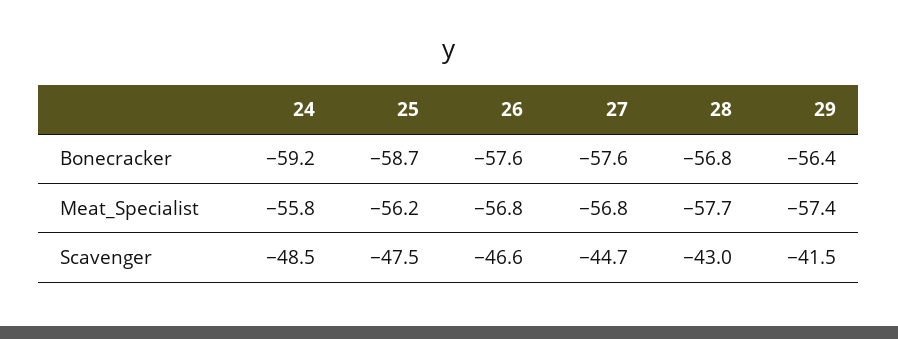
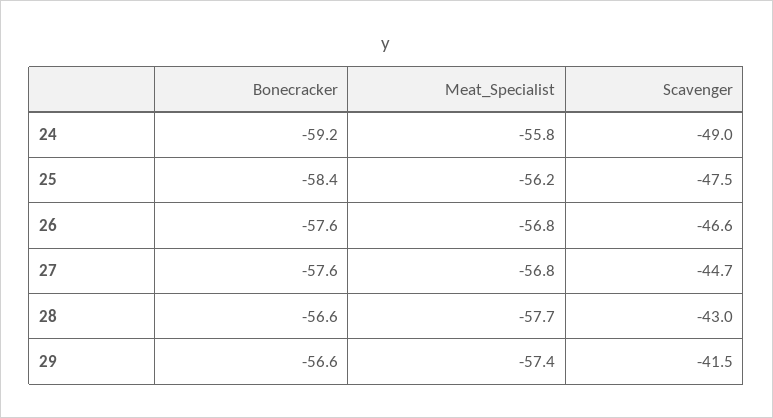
  {
    "24": {
      "Bonecracker": -59.2,
      "Meat_Specialist": -55.8,
-     "Scavenger": -48.5
+     "Scavenger": -49
    },
    "25": {
-     "Bonecracker": -58.7,
+     "Bonecracker": -58.4,
      "Meat_Specialist": -56.2,
      "Scavenger": -47.5
    },
    "26": {
      "Bonecracker": -57.6,
      "Meat_Specialist": -56.8,
      "Scavenger": -46.6
    },
    "27": {
      "Bonecracker": -57.6,
      "Meat_Specialist": -56.8,
      "Scavenger": -44.7
    },
    "28": {
-     "Bonecracker": -56.8,
+     "Bonecracker": -56.6,
      "Meat_Specialist": -57.7,
      "Scavenger": -43
    },
    "29": {
-     "Bonecracker": -56.4,
+     "Bonecracker": -56.6,
      "Meat_Specialist": -57.4,
      "Scavenger": -41.5
    }
  }

